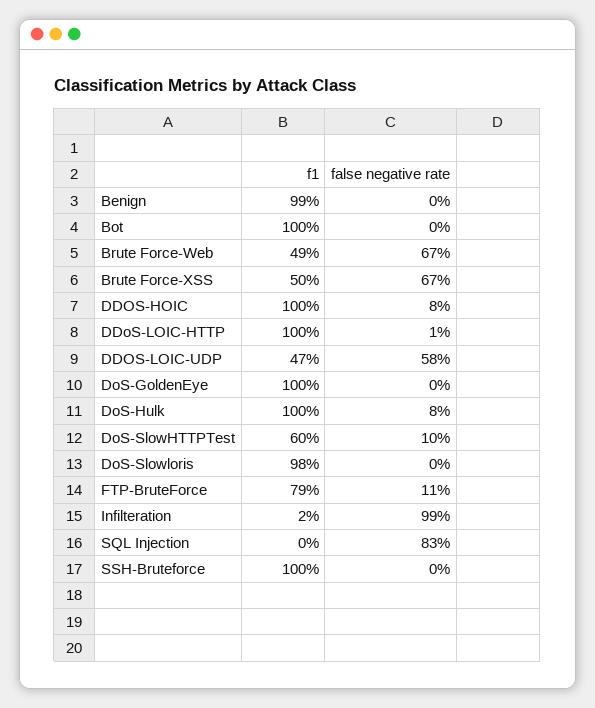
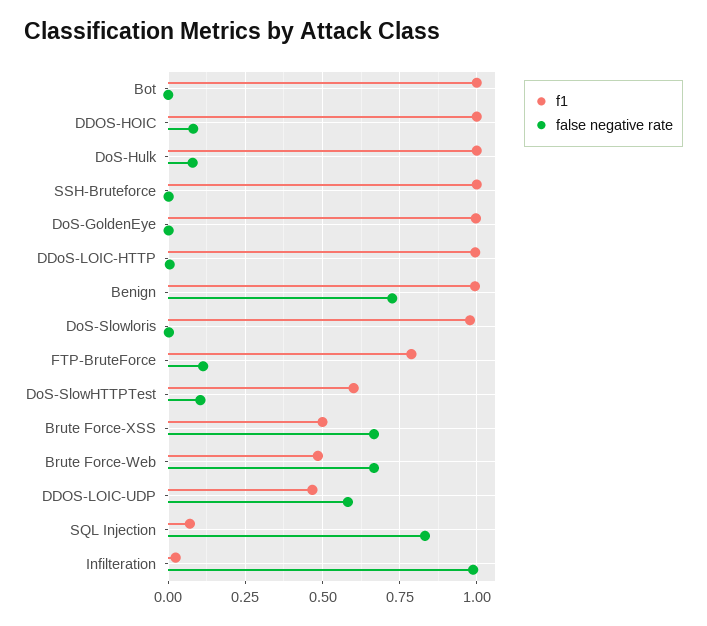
  {
    "f1": {
      "Benign": 0.99,
      "Bot": 1,
      "Brute Force-Web": 0.49,
      "Brute Force-XSS": 0.5,
      "DDOS-HOIC": 1,
      "DDoS-LOIC-HTTP": 1,
      "DDOS-LOIC-UDP": 0.47,
      "DoS-GoldenEye": 1,
      "DoS-Hulk": 1,
      "DoS-SlowHTTPTest": 0.6,
      "DoS-Slowloris": 0.98,
      "FTP-BruteForce": 0.79,
      "Infilteration": 0.02,
-     "SQL Injection": 0,
+     "SQL Injection": 0.075,
      "SSH-Bruteforce": 1
    },
    "false negative rate": {
-     "Benign": 0,
+     "Benign": 0.725,
      "Bot": 0,
      "Brute Force-Web": 0.67,
      "Brute Force-XSS": 0.67,
      "DDOS-HOIC": 0.08,
      "DDoS-LOIC-HTTP": 0.01,
      "DDOS-LOIC-UDP": 0.58,
      "DoS-GoldenEye": 0,
      "DoS-Hulk": 0.08,
      "DoS-SlowHTTPTest": 0.1,
      "DoS-Slowloris": 0,
      "FTP-BruteForce": 0.11,
      "Infilteration": 0.99,
      "SQL Injection": 0.83,
      "SSH-Bruteforce": 0
    }
  }

